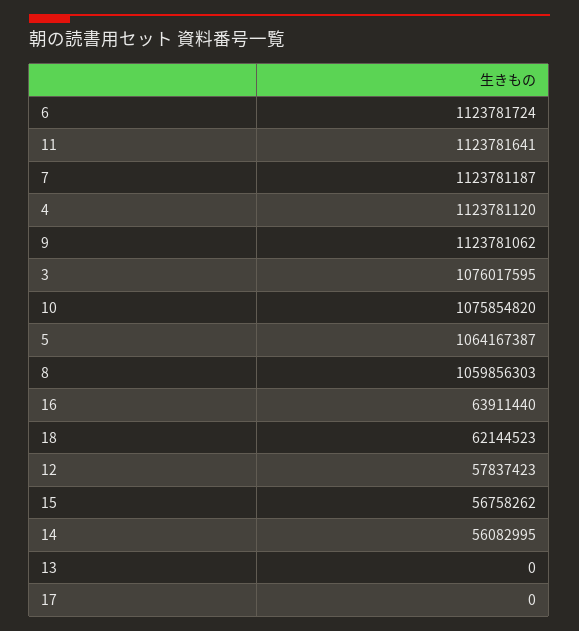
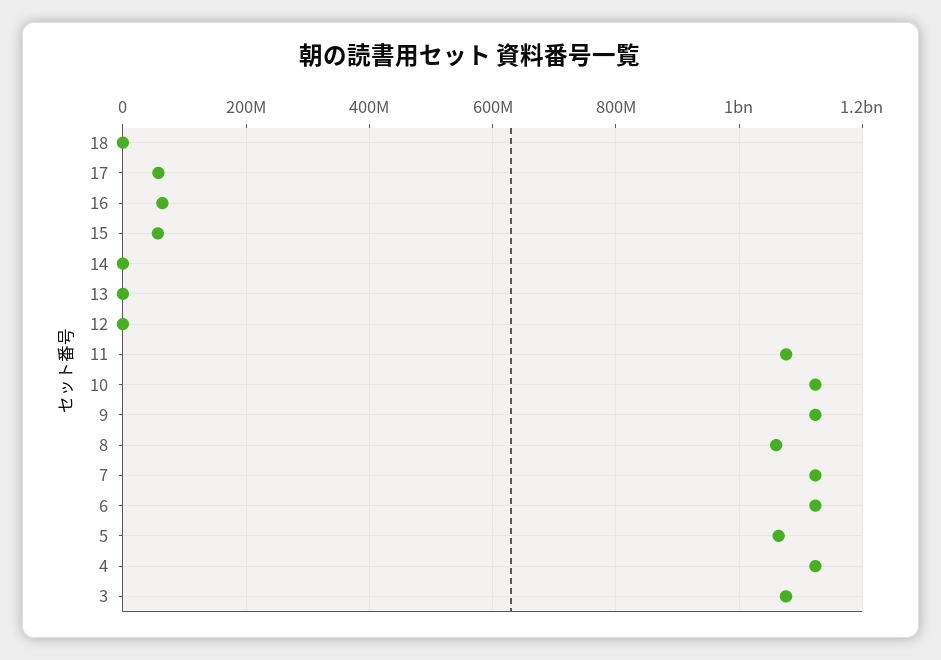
  {
    "6": 1123781724,
-   "11": 1123781641,
+   "11": 1080000000,
    "7": 1123781187,
    "4": 1123781120,
    "9": 1123781062,
    "3": 1076017595,
-   "10": 1075854820,
+   "10": 1120000000,
    "5": 1064167387,
    "8": 1059856303,
    "16": 63911440,
-   "18": 62144523,
+   "18": 0,
-   "12": 57837423,
+   "12": 0,
    "15": 56758262,
-   "14": 56082995,
+   "14": 0,
    "13": 0,
-   "17": 0
+   "17": 60000000
  }

